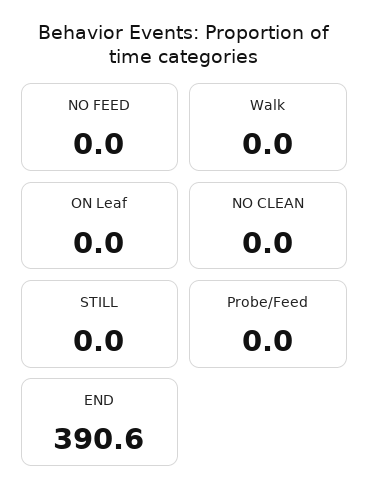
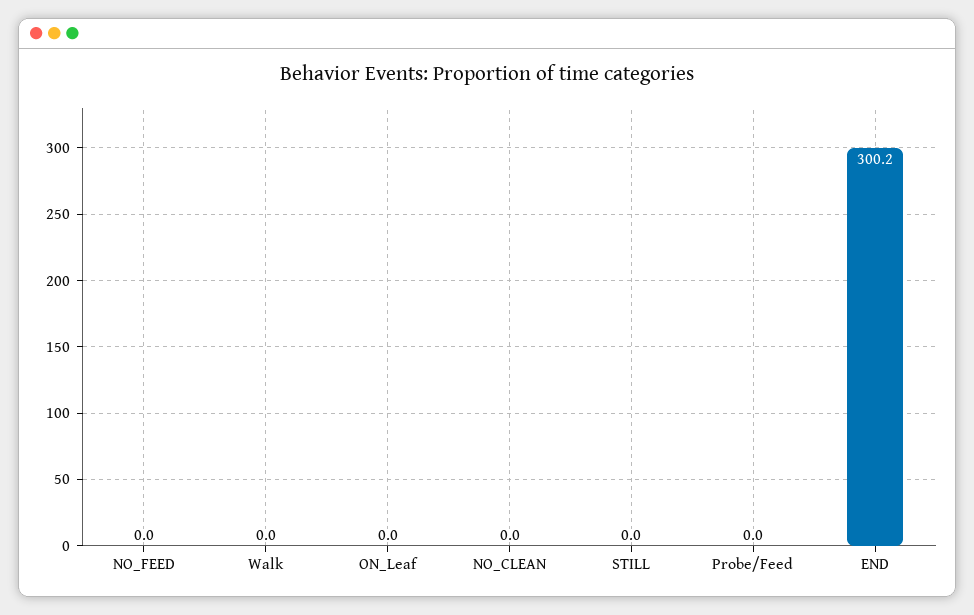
  {
    "NO FEED": 0,
    "Walk": 0,
    "ON Leaf": 0,
    "NO CLEAN": 0,
    "STILL": 0,
    "Probe/Feed": 0,
-   "END": 390.6
+   "END": 300.2
  }

